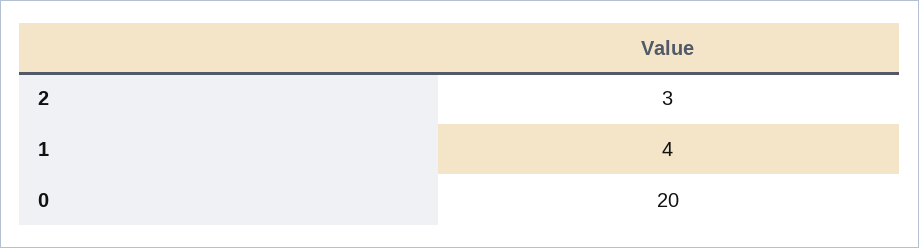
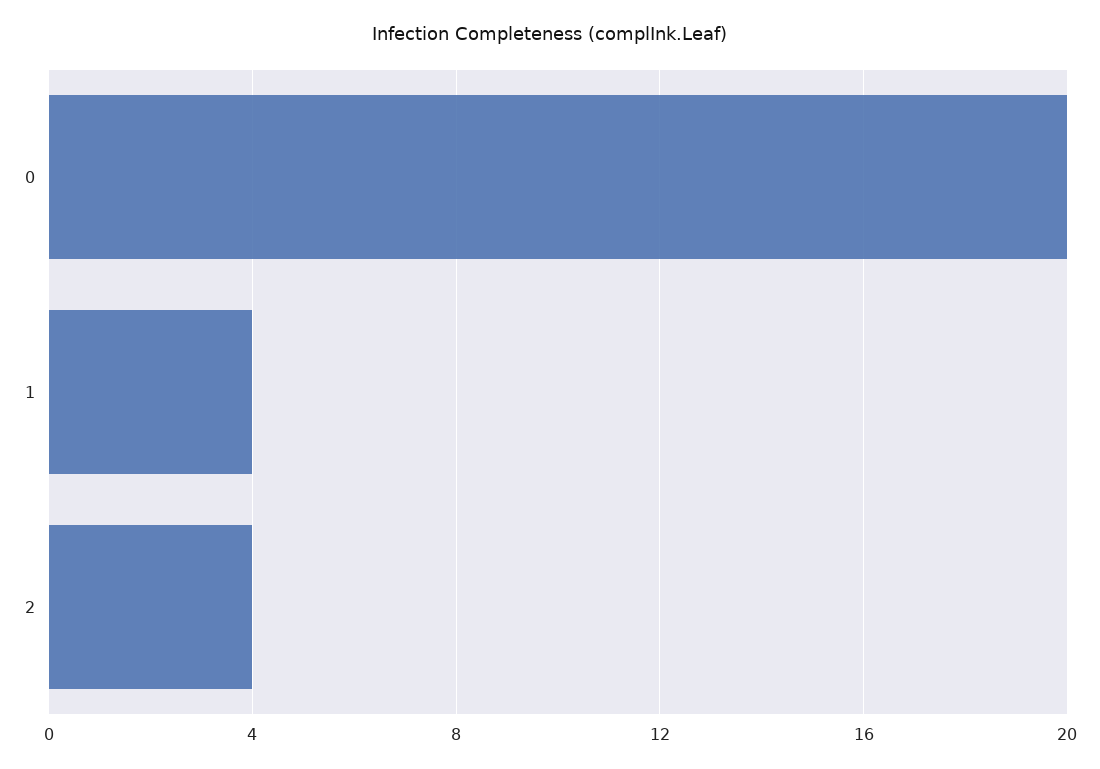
  {
-   "2": 3,
+   "2": 4,
    "1": 4,
    "0": 20
  }

